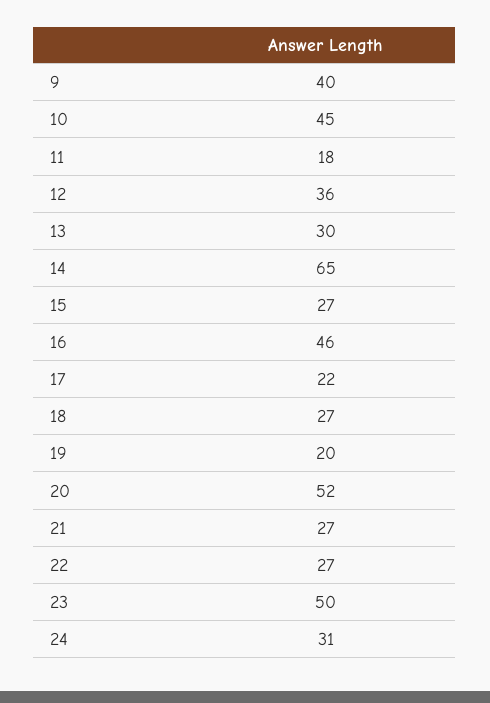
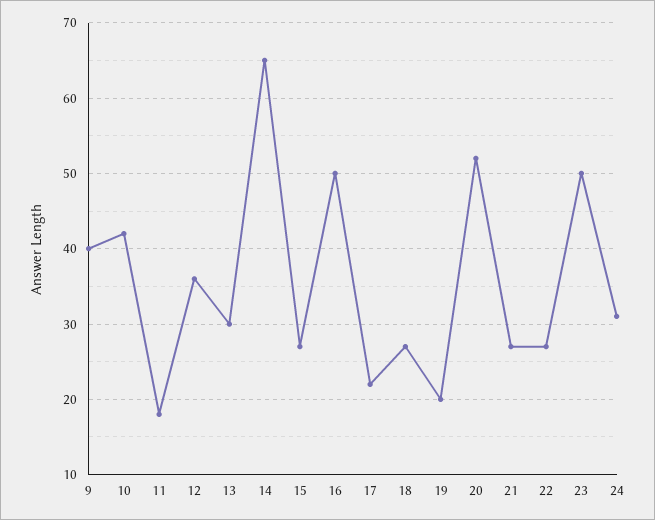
  {
    "9": 40,
-   "10": 45,
+   "10": 42,
    "11": 18,
    "12": 36,
    "13": 30,
    "14": 65,
    "15": 27,
-   "16": 46,
+   "16": 50,
    "17": 22,
    "18": 27,
    "19": 20,
    "20": 52,
    "21": 27,
    "22": 27,
    "23": 50,
    "24": 31
  }

